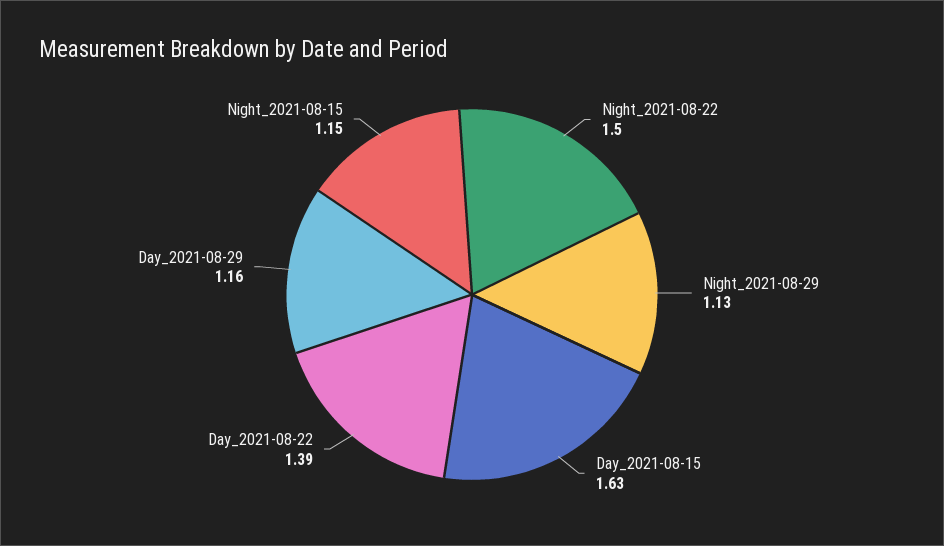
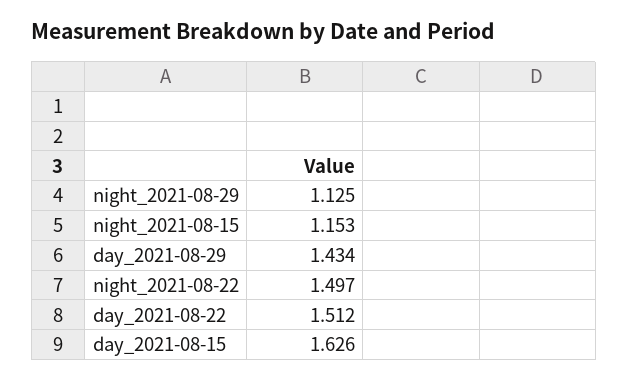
  {
    "Night_2021-08-22": 1.497,
    "Night_2021-08-29": 1.125,
    "Day_2021-08-15": 1.626,
-   "Day_2021-08-22": 1.39,
+   "Day_2021-08-22": 1.512,
-   "Day_2021-08-29": 1.16,
+   "Day_2021-08-29": 1.434,
    "Night_2021-08-15": 1.153
  }

